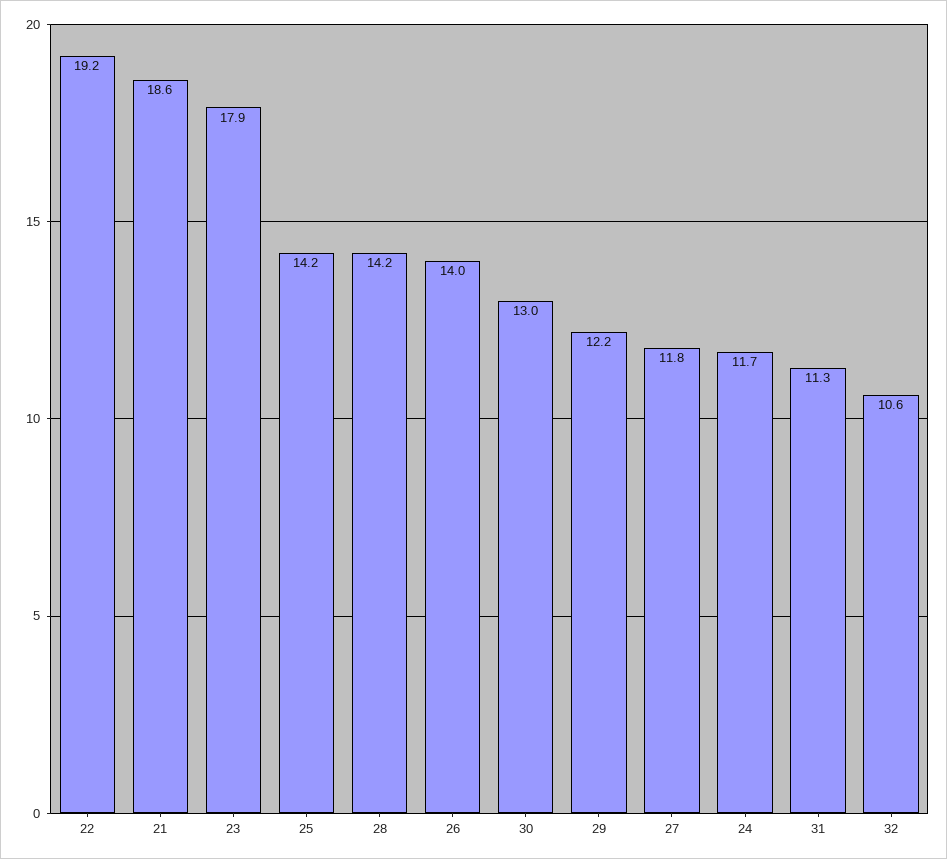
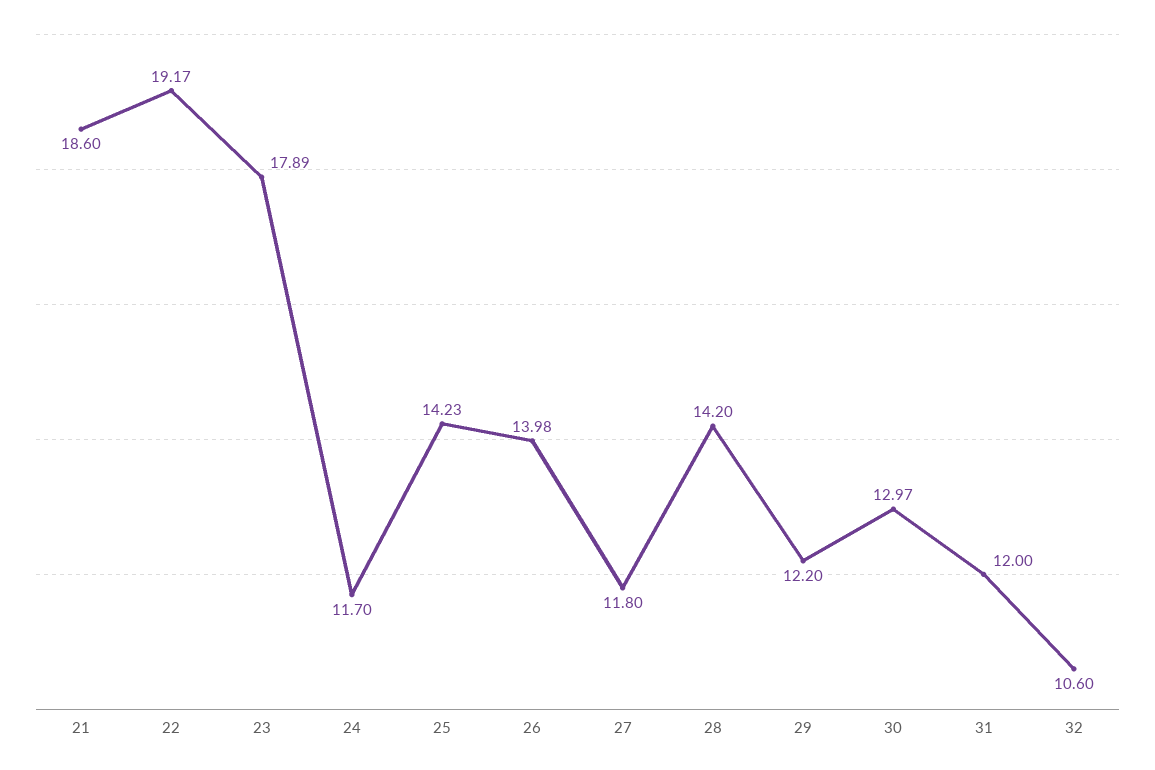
  {
    "22": 19.17,
    "21": 18.6,
    "23": 17.89,
    "25": 14.23,
    "28": 14.2,
    "26": 13.98,
    "30": 12.97,
    "29": 12.2,
    "27": 11.8,
    "24": 11.7,
-   "31": 11.3,
+   "31": 12,
    "32": 10.6
  }

